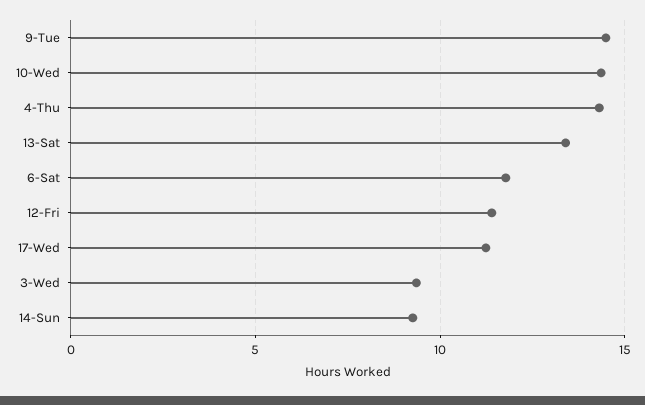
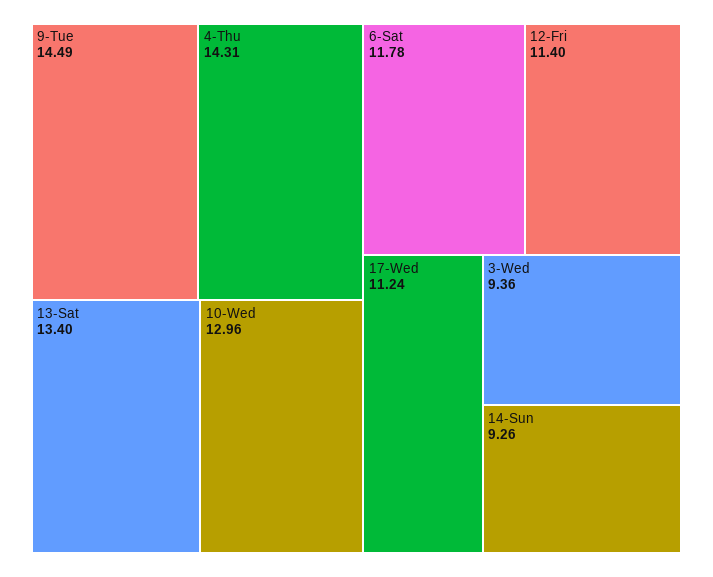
  {
    "9-Tue": 14.49,
-   "10-Wed": 14.5,
+   "10-Wed": 12.96,
    "4-Thu": 14.31,
    "13-Sat": 13.4,
    "6-Sat": 11.78,
    "12-Fri": 11.4,
    "17-Wed": 11.24,
    "3-Wed": 9.36,
    "14-Sun": 9.26
  }

